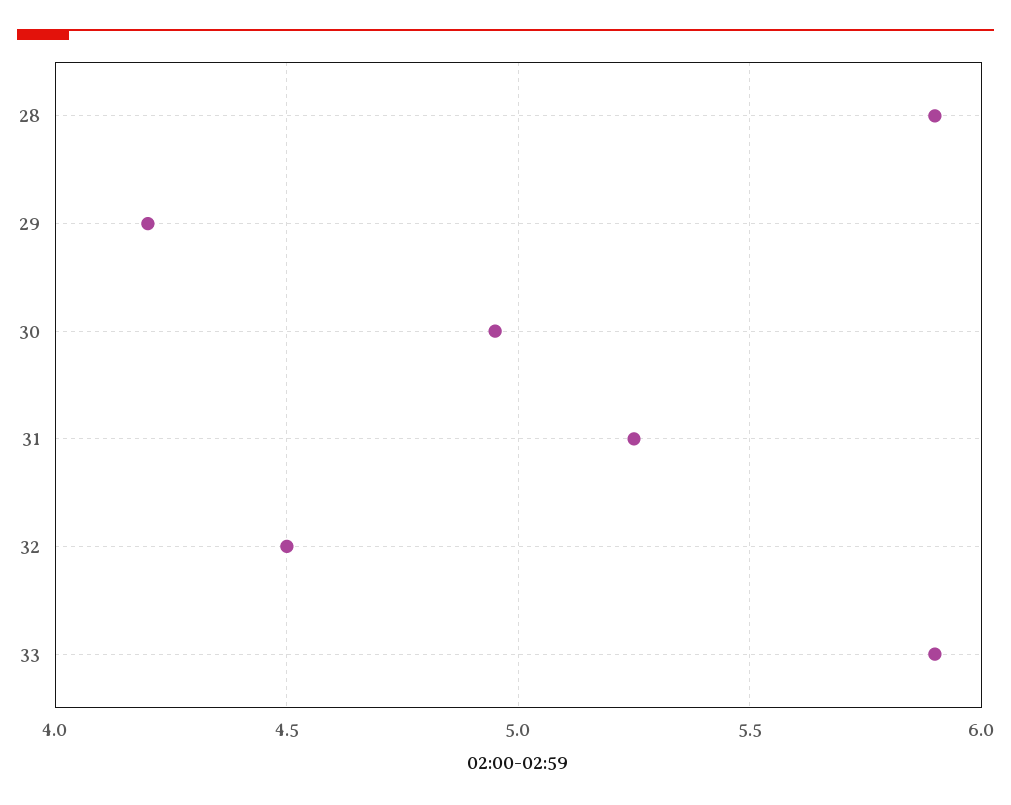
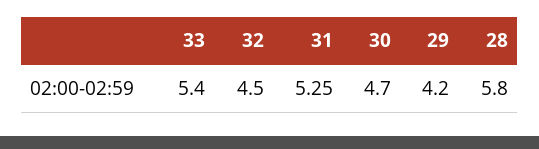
  {
-   "28": 5.9,
+   "28": 5.8,
    "29": 4.2,
-   "30": 4.95,
+   "30": 4.7,
    "31": 5.25,
    "32": 4.5,
-   "33": 5.9
+   "33": 5.4
  }

